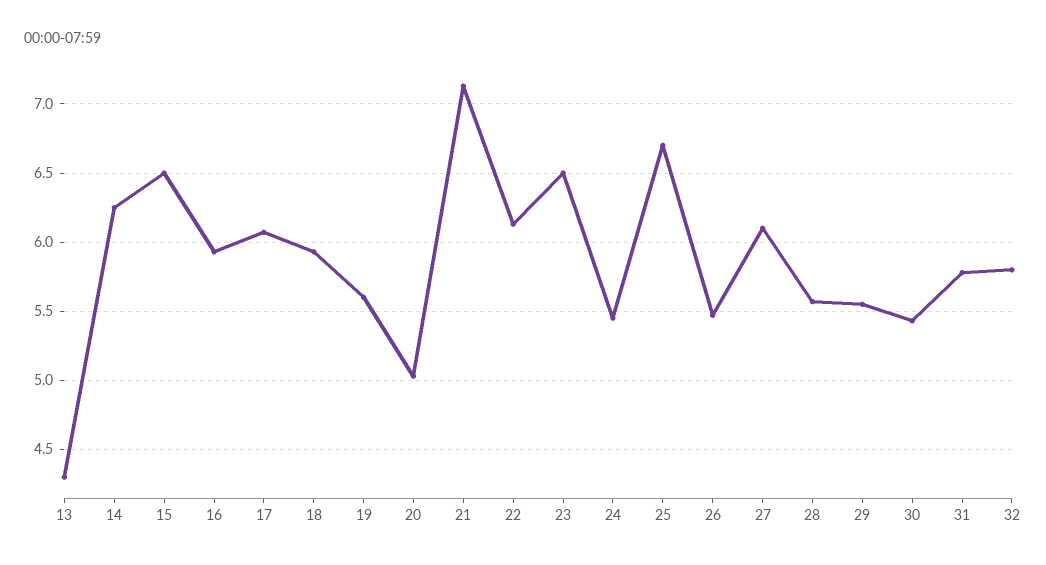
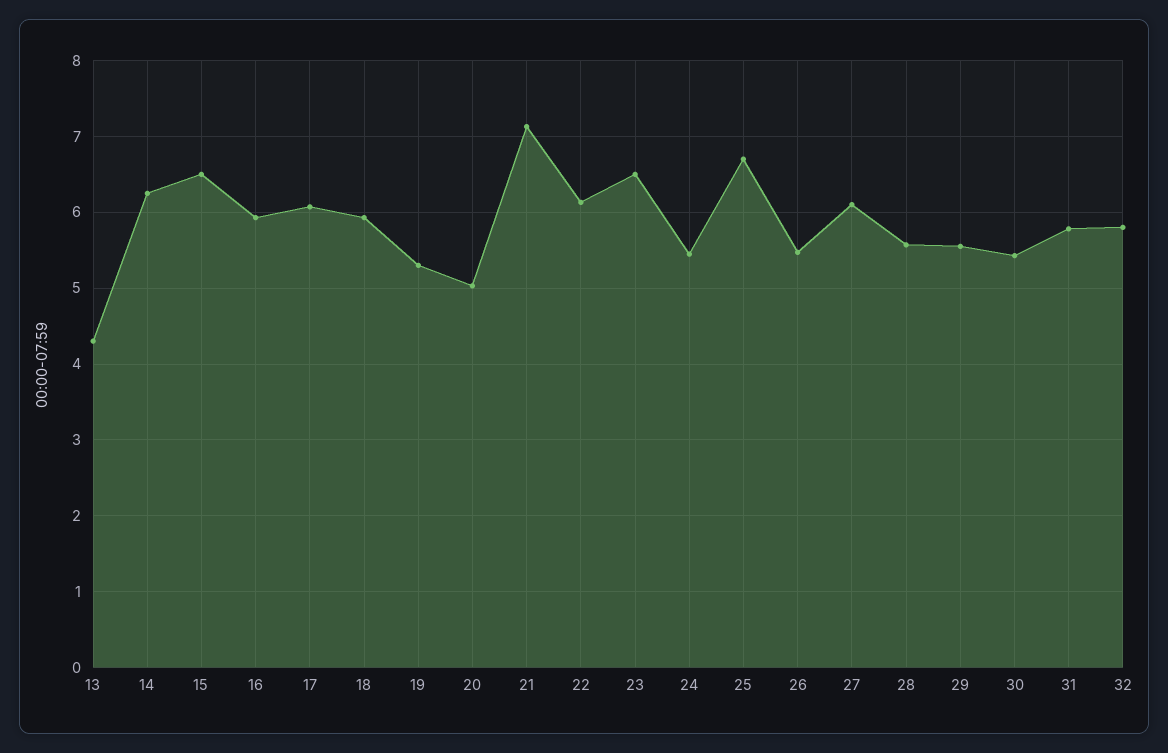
  {
    "13": 4.3,
    "14": 6.25,
    "15": 6.5,
    "16": 5.95,
    "17": 6.05,
    "18": 5.95,
-   "19": 5.6,
+   "19": 5.3,
    "20": 5.05,
    "21": 7.15,
    "22": 6.15,
    "23": 6.5,
    "24": 5.45,
    "25": 6.7,
    "26": 5.45,
    "27": 6.1,
    "28": 5.55,
    "29": 5.55,
    "30": 5.45,
    "31": 5.8,
    "32": 5.8
  }

